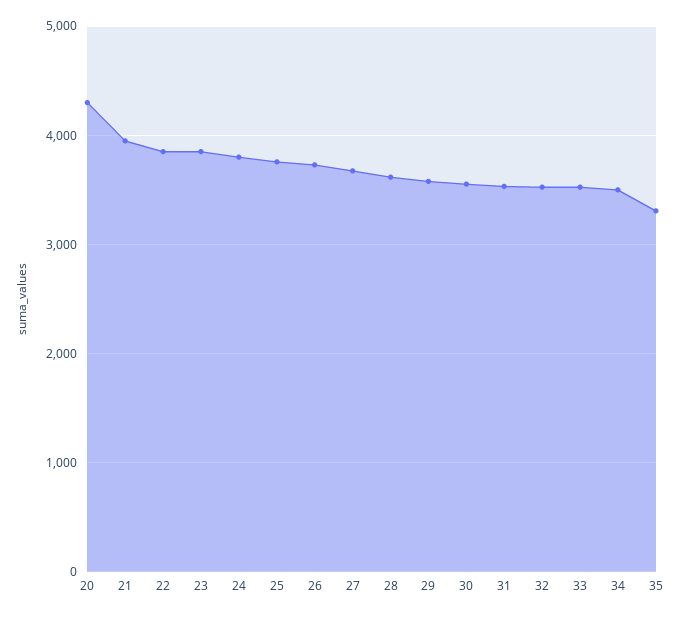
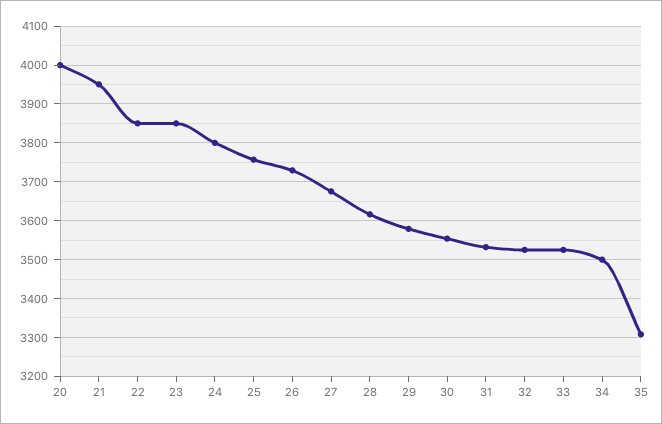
  {
-   "20": 4300,
+   "20": 4000,
    "21": 3960,
    "22": 3860,
    "23": 3860,
    "24": 3800,
    "25": 3760,
    "26": 3720,
    "27": 3680,
    "28": 3620,
    "29": 3580,
    "30": 3560,
    "31": 3540,
    "32": 3520,
    "33": 3520,
    "34": 3500,
    "35": 3300
  }

